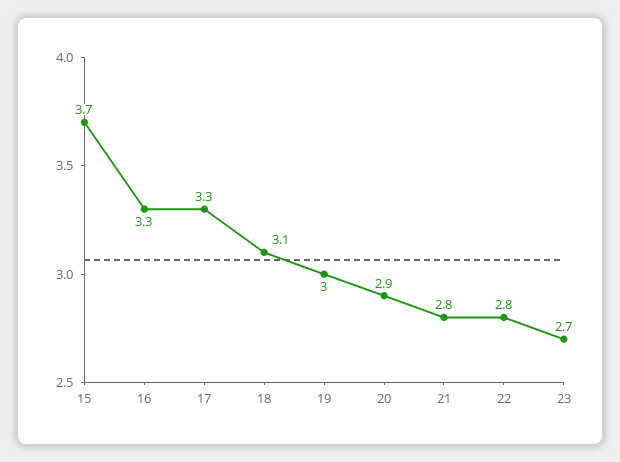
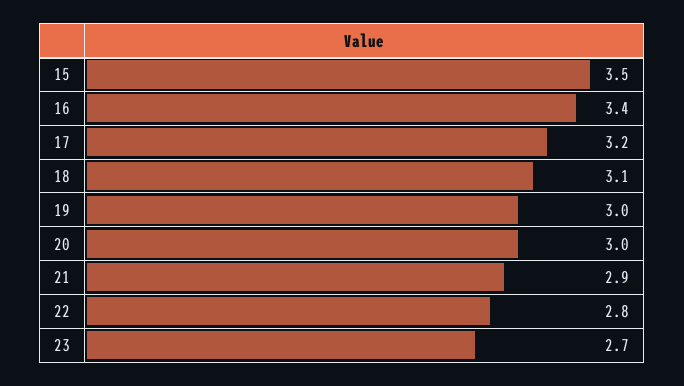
  {
-   "15": 3.7,
+   "15": 3.5,
-   "16": 3.3,
+   "16": 3.4,
-   "17": 3.3,
+   "17": 3.2,
    "18": 3.1,
    "19": 3,
-   "20": 2.9,
+   "20": 3,
-   "21": 2.8,
+   "21": 2.9,
    "22": 2.8,
    "23": 2.7
  }

